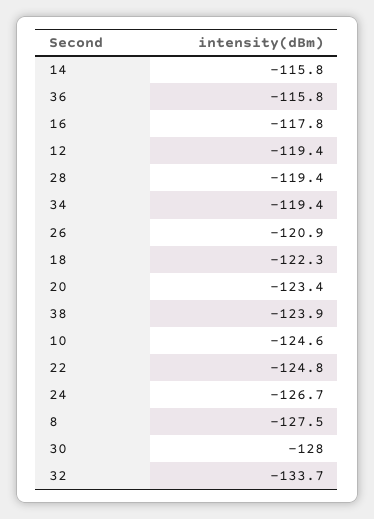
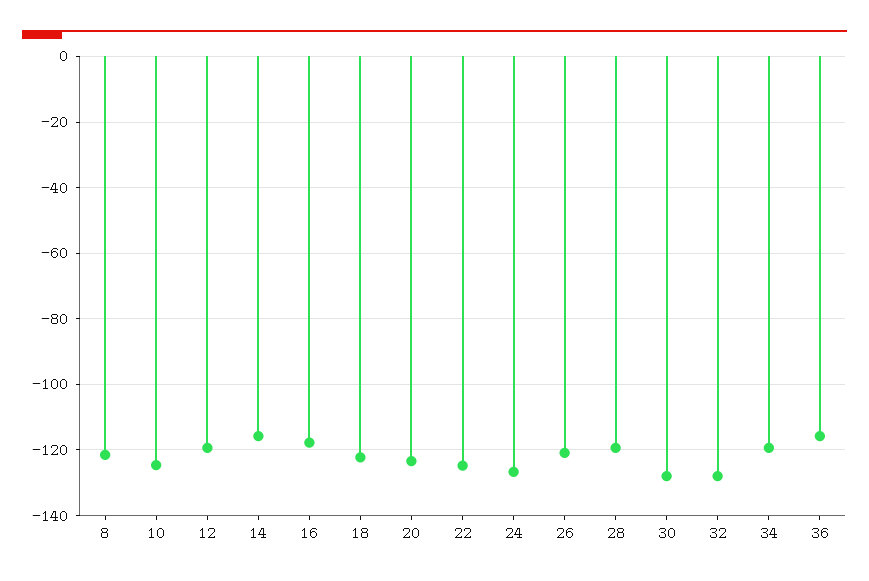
  {
    "14": -115.8,
    "36": -115.8,
    "16": -117.8,
    "12": -119.4,
    "28": -119.4,
    "34": -119.4,
    "26": -120.9,
    "18": -122.3,
    "20": -123.4,
-   "38": -123.9,
    "10": -124.6,
    "22": -124.8,
    "24": -126.7,
-   "8": -127.5,
+   "8": -122,
    "30": -128,
-   "32": -133.7
+   "32": -128
  }

